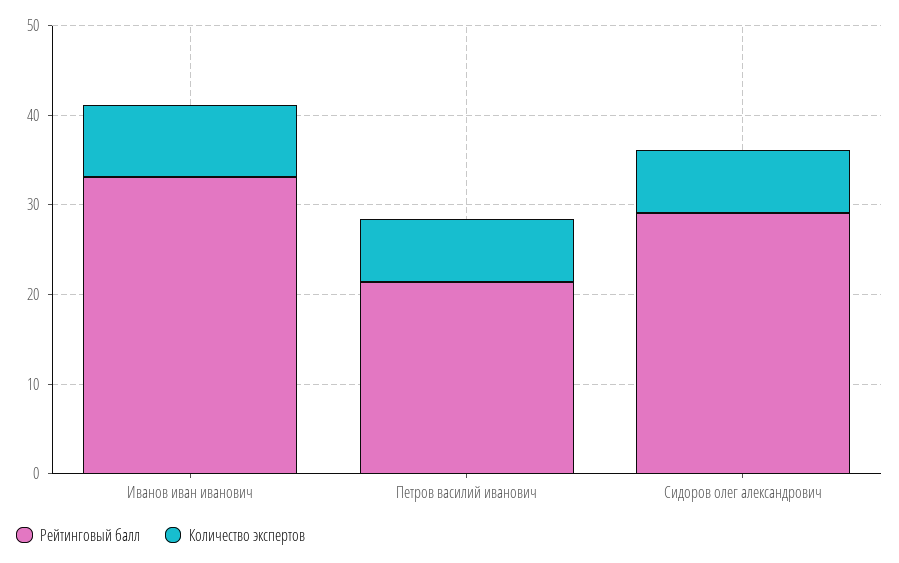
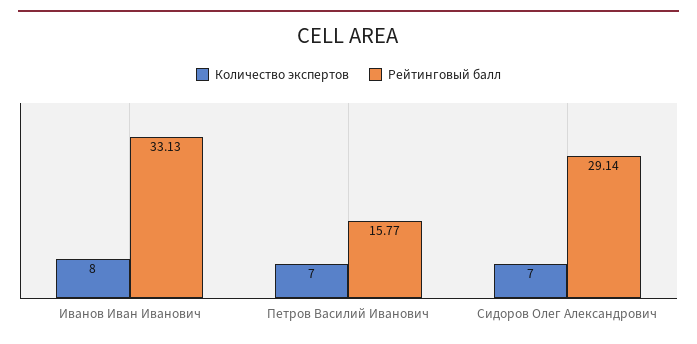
  {
    "Рейтинговый балл": {
      "Иванов иван иванович": 33.13,
-     "Петров василий иванович": 22,
+     "Петров василий иванович": 15.77,
      "Сидоров олег александрович": 29.14
    },
    "Количество экспертов": {
      "Иванов иван иванович": 8,
      "Петров василий иванович": 7,
      "Сидоров олег александрович": 7
    }
  }

